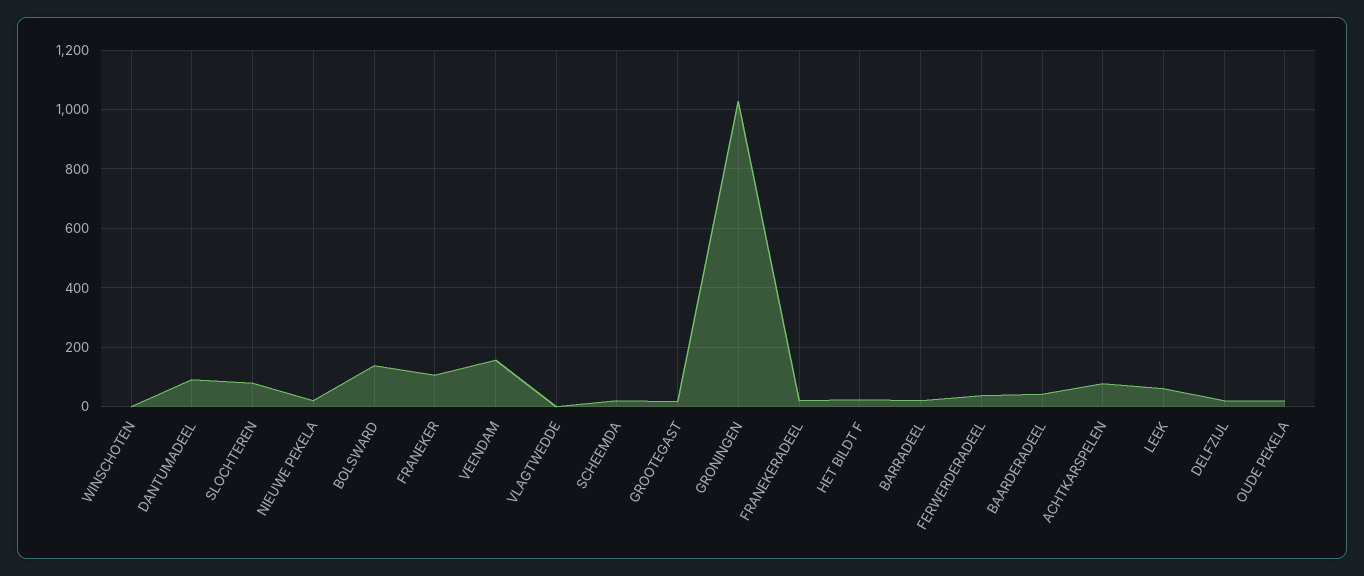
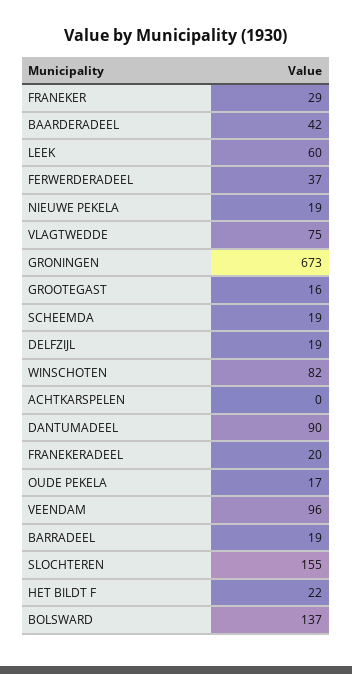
  {
-   "WINSCHOTEN": 0,
+   "WINSCHOTEN": 82,
    "DANTUMADEEL": 90,
-   "SLOCHTEREN": 75,
+   "SLOCHTEREN": 155,
    "NIEUWE PEKELA": 19,
    "BOLSWARD": 137,
-   "FRANEKER": 100,
+   "FRANEKER": 29,
-   "VEENDAM": 150,
+   "VEENDAM": 96,
-   "VLAGTWEDDE": 0,
+   "VLAGTWEDDE": 75,
    "SCHEEMDA": 19,
    "GROOTEGAST": 16,
-   "GRONINGEN": 1025,
+   "GRONINGEN": 673,
    "FRANEKERADEEL": 20,
    "HET BILDT F": 22,
    "BARRADEEL": 19,
    "FERWERDERADEEL": 37,
    "BAARDERADEEL": 42,
-   "ACHTKARSPELEN": 75,
+   "ACHTKARSPELEN": 0,
    "LEEK": 60,
    "DELFZIJL": 19,
    "OUDE PEKELA": 17
  }

